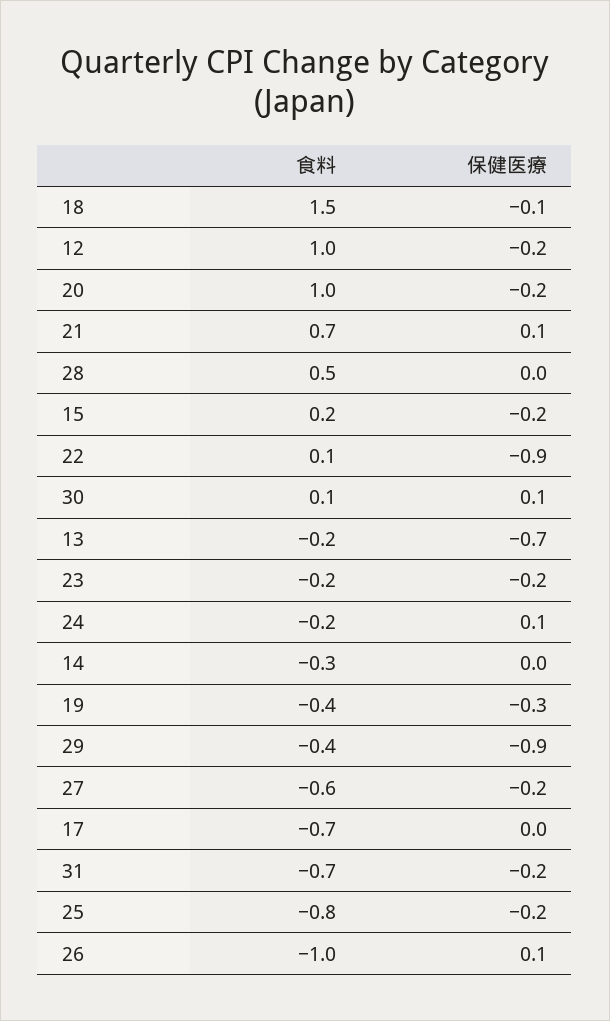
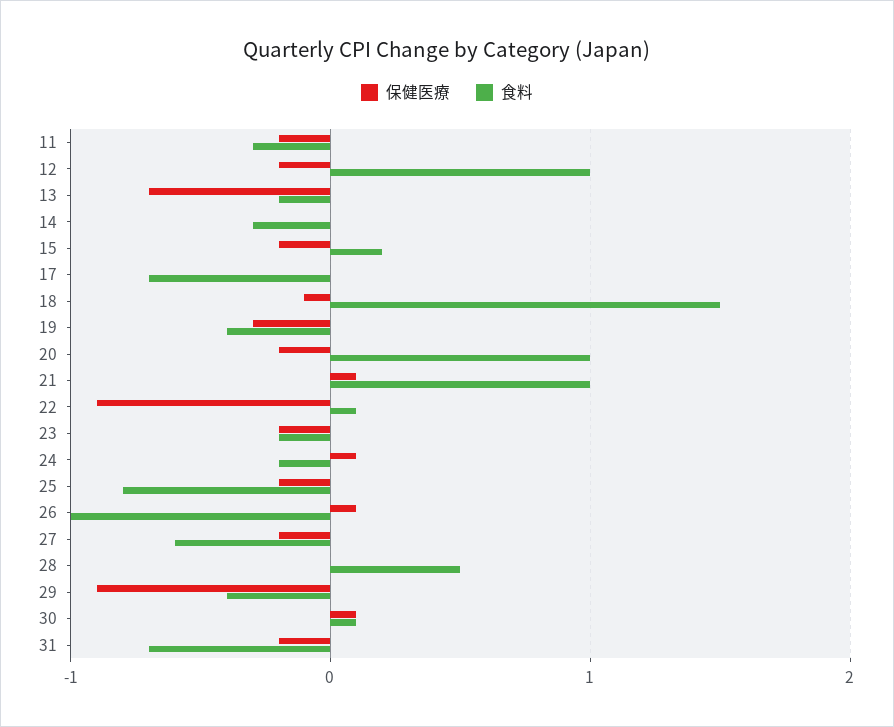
  {
    "食料": {
      "18": 1.5,
      "12": 1,
      "20": 1,
-     "21": 0.7,
+     "21": 1,
      "28": 0.5,
      "15": 0.2,
      "22": 0.1,
      "30": 0.1,
      "13": -0.2,
      "23": -0.2,
      "24": -0.2,
      "14": -0.3,
      "19": -0.4,
      "29": -0.4,
      "27": -0.6,
      "17": -0.7,
      "31": -0.7,
      "25": -0.8,
-     "26": -1
+     "26": -1,
+     "11": -0.3
    },
    "保健医療": {
      "18": -0.1,
      "12": -0.2,
      "20": -0.2,
      "21": 0.1,
      "28": 0,
      "15": -0.2,
      "22": -0.9,
      "30": 0.1,
      "13": -0.7,
      "23": -0.2,
      "24": 0.1,
      "14": 0,
      "19": -0.3,
      "29": -0.9,
      "27": -0.2,
      "17": 0,
      "31": -0.2,
      "25": -0.2,
-     "26": 0.1
+     "26": 0.1,
+     "11": -0.2
    }
  }

